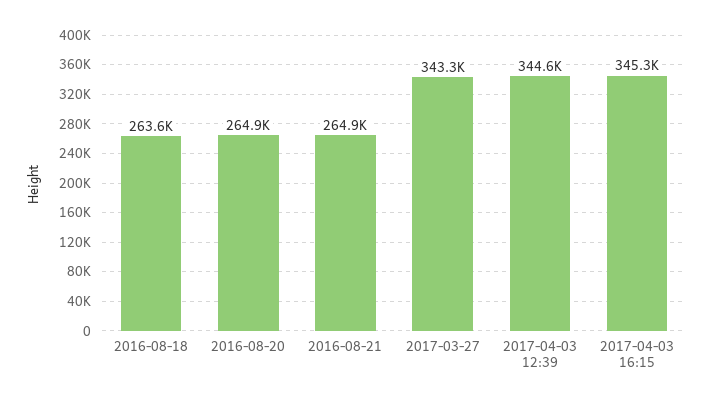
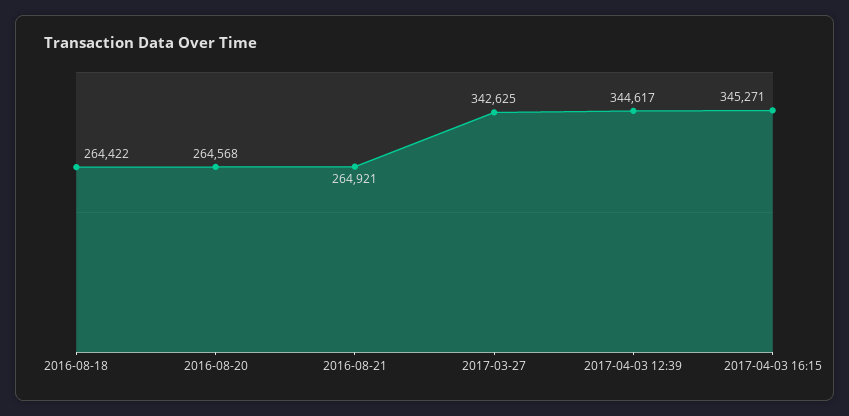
  {
-   "2016-08-18": 263600,
+   "2016-08-18": 264422,
-   "2016-08-20": 264900,
+   "2016-08-20": 264568,
    "2016-08-21": 264921,
-   "2017-03-27": 343300,
+   "2017-03-27": 342625,
    "2017-04-03 12:39": 344617,
    "2017-04-03 16:15": 345271
  }

